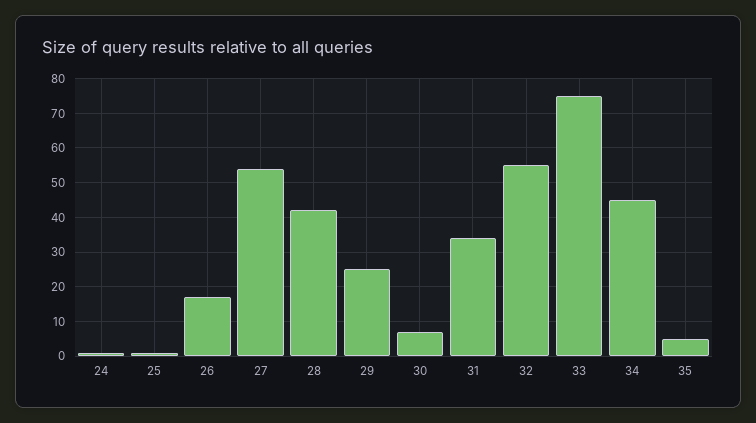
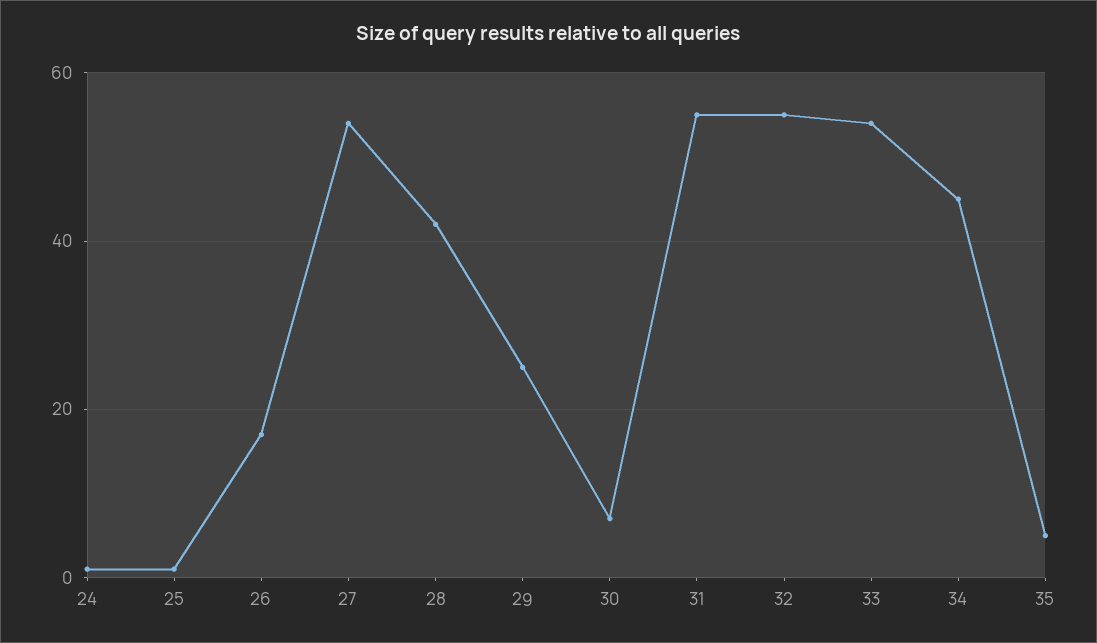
  {
    "24": 0,
    "25": 0,
    "26": 15,
    "27": 55,
    "28": 40,
    "29": 25,
    "30": 5,
-   "31": 35,
+   "31": 55,
    "32": 55,
-   "33": 75,
+   "33": 55,
    "34": 45,
    "35": 5
  }

